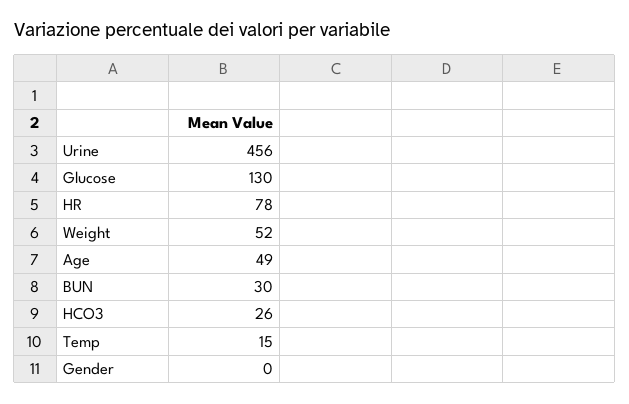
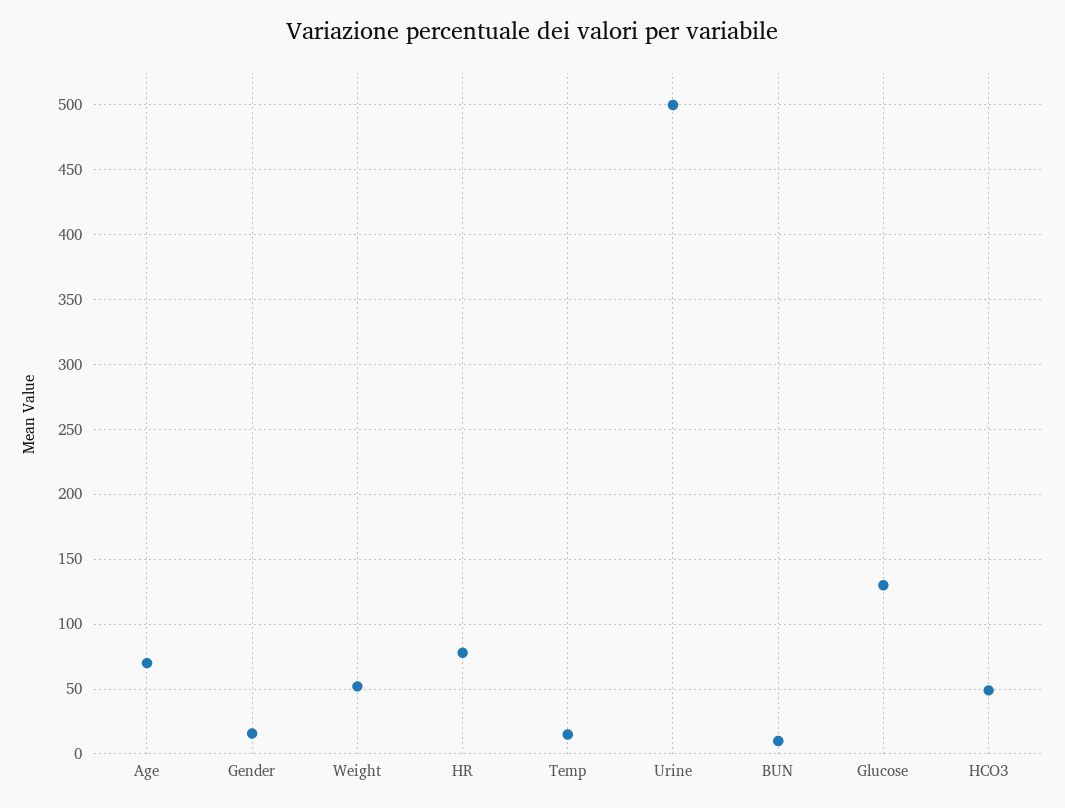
  {
-   "Urine": 456,
+   "Urine": 500,
    "Glucose": 130,
    "HR": 78,
    "Weight": 52,
-   "Age": 49,
+   "Age": 70,
-   "BUN": 30,
+   "BUN": 10,
-   "HCO3": 26,
+   "HCO3": 50,
    "Temp": 15,
-   "Gender": 0
+   "Gender": 15
  }

